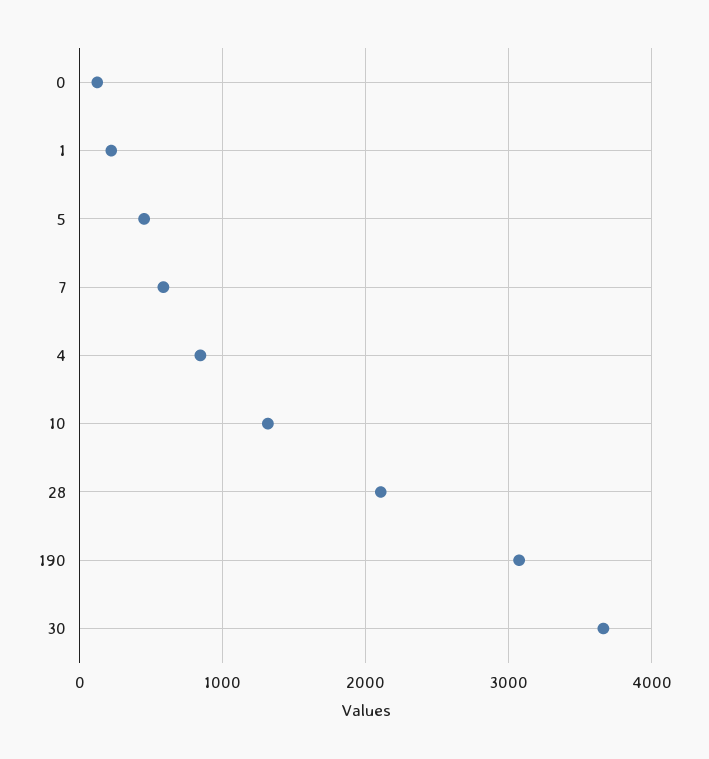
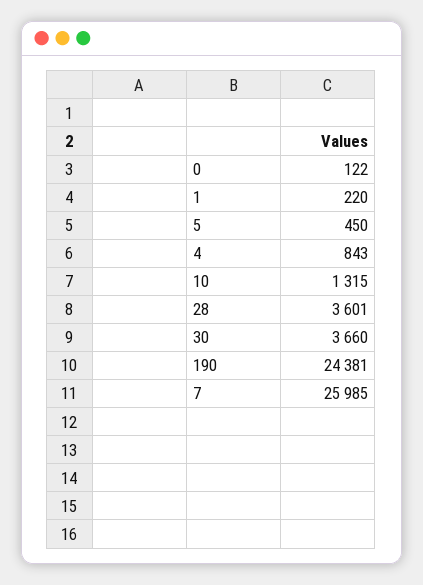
  {
    "0": 122,
    "1": 220,
    "5": 450,
-   "7": 600,
+   "7": 25985,
    "4": 843,
    "10": 1315,
-   "28": 2100,
+   "28": 3601,
-   "190": 3100,
+   "190": 24381,
    "30": 3660
  }

